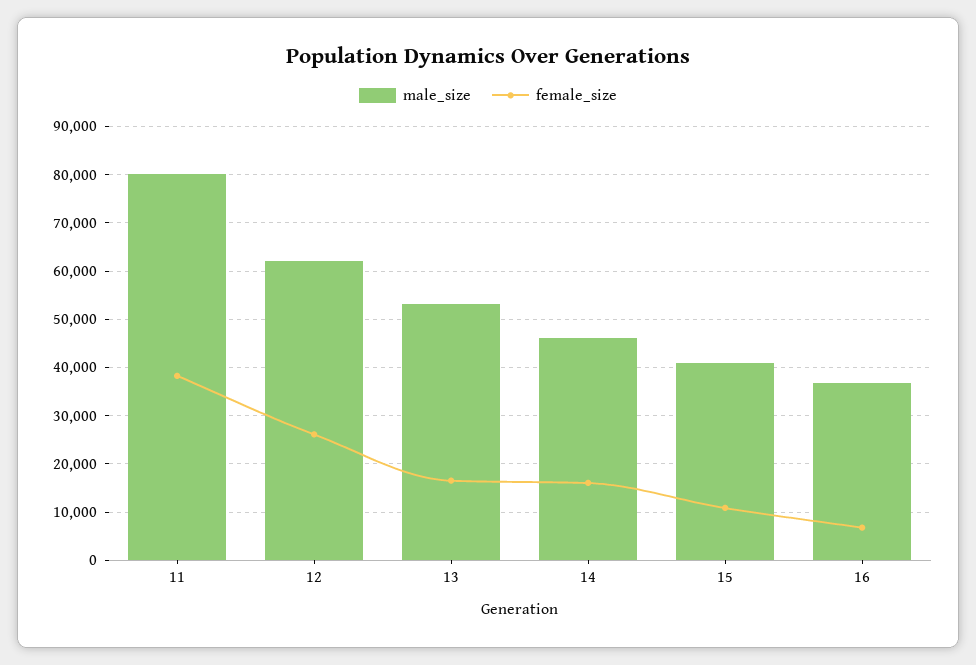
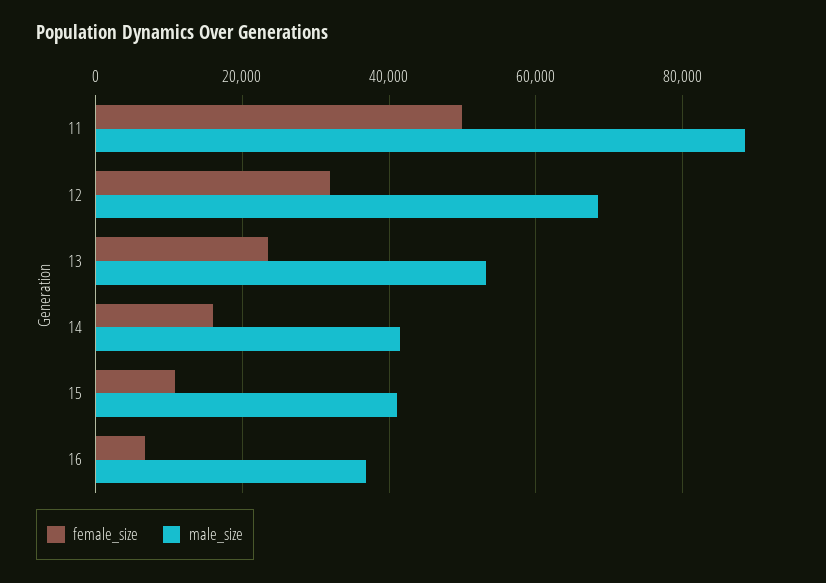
  {
    "male_size": {
-     "11": 80000,
+     "11": 88000,
-     "12": 62000,
+     "12": 68000,
      "13": 54000,
-     "14": 46000,
+     "14": 42000,
      "15": 42000,
      "16": 36000
    },
    "female_size": {
-     "11": 38000,
+     "11": 50000,
-     "12": 26000,
+     "12": 32000,
-     "13": 16000,
+     "13": 24000,
      "14": 16000,
      "15": 10000,
      "16": 6000
    }
  }

